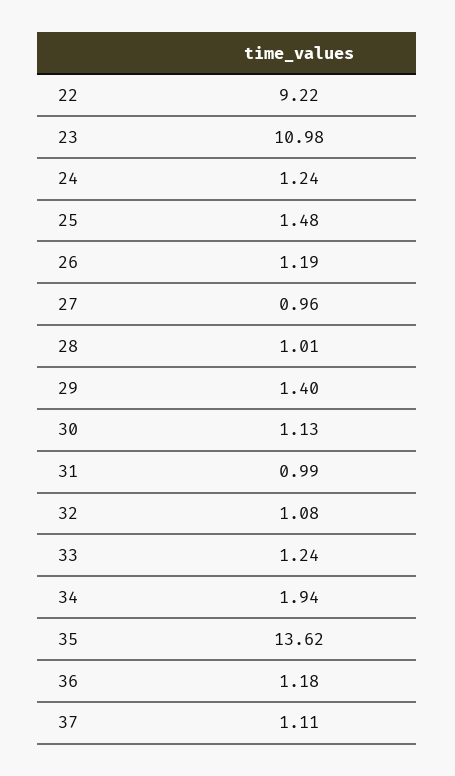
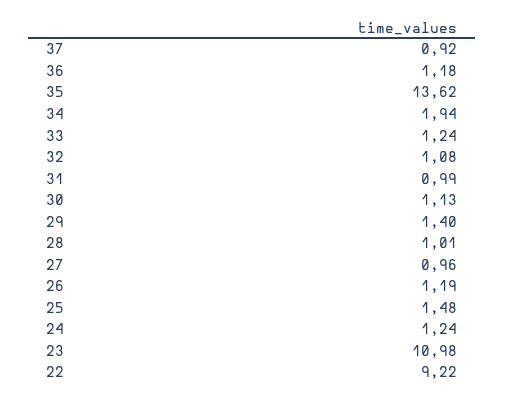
  {
    "22": 9.22,
    "23": 10.98,
    "24": 1.24,
    "25": 1.48,
    "26": 1.19,
    "27": 0.96,
    "28": 1.01,
    "29": 1.4,
    "30": 1.13,
    "31": 0.99,
    "32": 1.08,
    "33": 1.24,
    "34": 1.94,
    "35": 13.62,
    "36": 1.18,
-   "37": 1.11
+   "37": 0.92
  }

